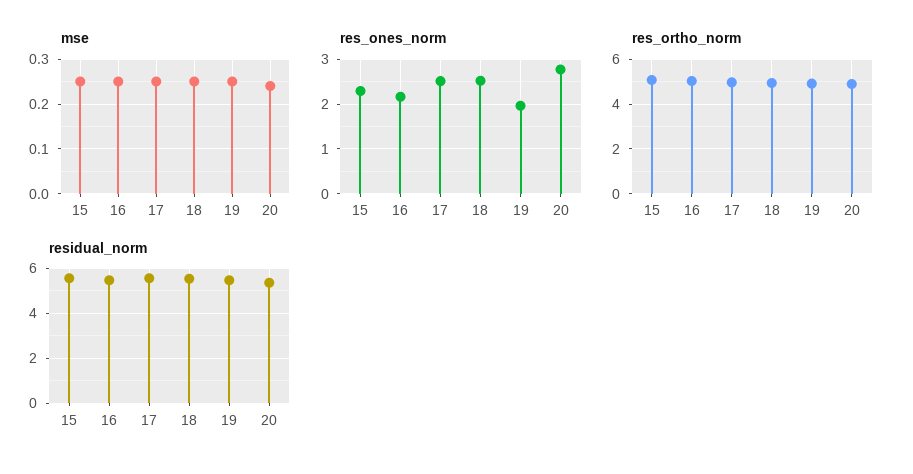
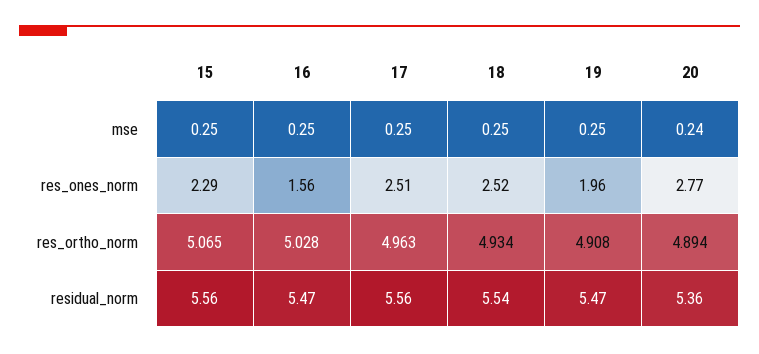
  {
    "mse": {
      "15": 0.25,
      "16": 0.25,
      "17": 0.25,
      "18": 0.25,
      "19": 0.25,
      "20": 0.24
    },
    "res_ones_norm": {
      "15": 2.29,
-     "16": 2.2,
+     "16": 1.56,
      "17": 2.51,
      "18": 2.52,
      "19": 1.96,
      "20": 2.77
    },
    "res_ortho_norm": {
      "15": 5.065,
      "16": 5.028,
      "17": 4.963,
      "18": 4.934,
      "19": 4.908,
      "20": 4.894
    },
    "residual_norm": {
      "15": 5.56,
      "16": 5.47,
      "17": 5.56,
      "18": 5.54,
      "19": 5.47,
      "20": 5.36
    }
  }

